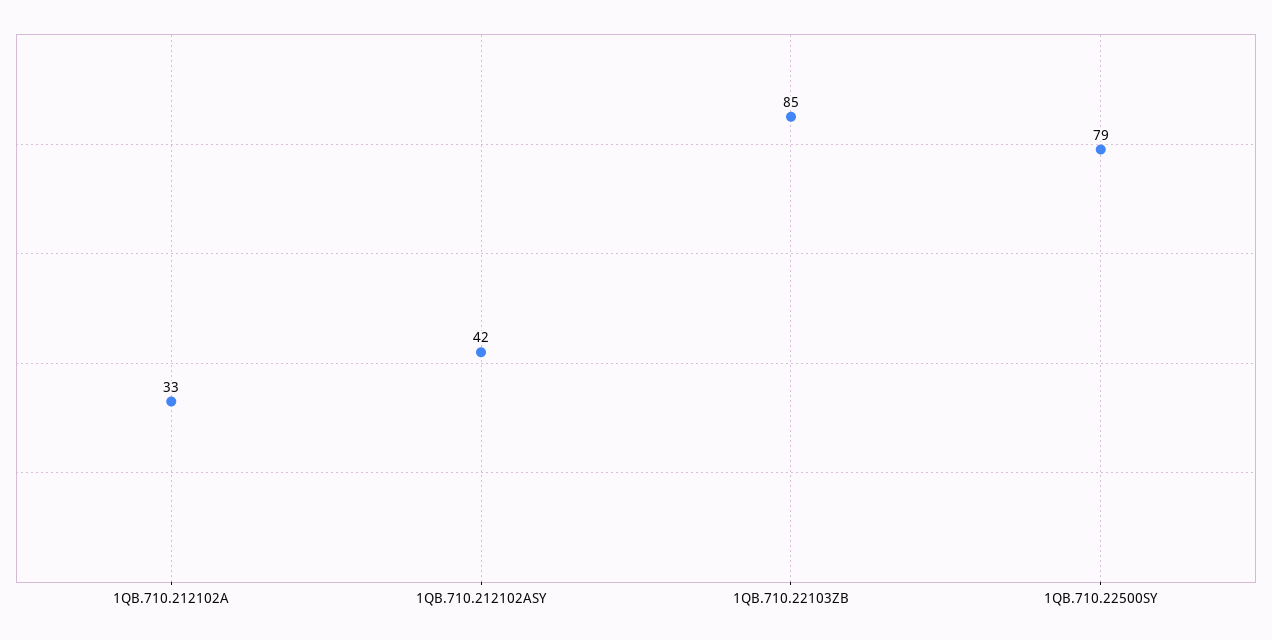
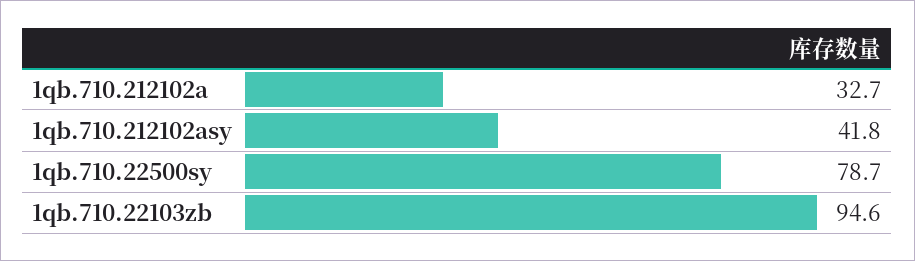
  {
    "1QB.710.212102A": 32.7,
    "1QB.710.212102ASY": 41.8,
-   "1QB.710.22103ZB": 85,
+   "1QB.710.22103ZB": 94.6,
    "1QB.710.22500SY": 78.7
  }

